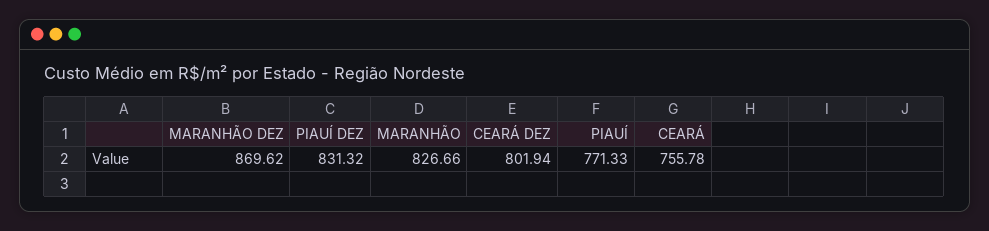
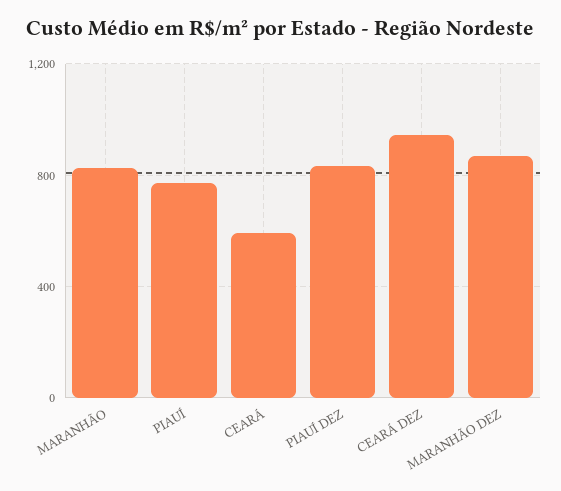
  {
    "MARANHÃO DEZ": 869.62,
    "PIAUÍ DEZ": 831.32,
    "MARANHÃO": 826.66,
-   "CEARÁ DEZ": 801.94,
+   "CEARÁ DEZ": 950,
    "PIAUÍ": 771.33,
-   "CEARÁ": 755.78
+   "CEARÁ": 600
  }

